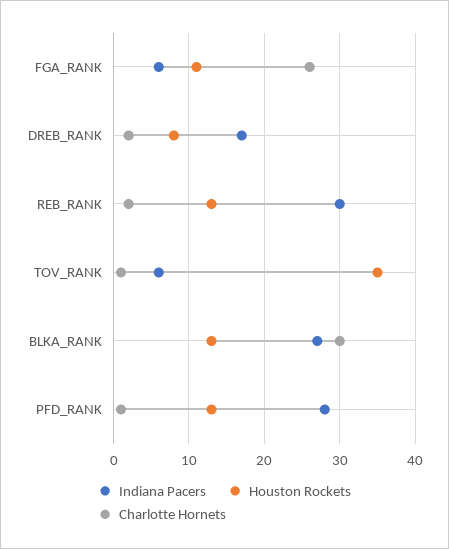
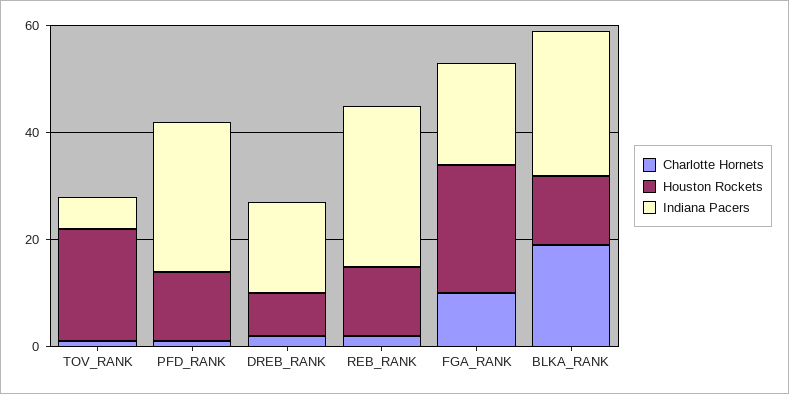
  {
    "Indiana Pacers": {
-     "FGA_RANK": 6,
+     "FGA_RANK": 20,
      "DREB_RANK": 17,
      "REB_RANK": 30,
      "TOV_RANK": 6,
      "BLKA_RANK": 27,
      "PFD_RANK": 28
    },
    "Houston Rockets": {
-     "FGA_RANK": 11,
+     "FGA_RANK": 25,
      "DREB_RANK": 8,
      "REB_RANK": 13,
-     "TOV_RANK": 35,
+     "TOV_RANK": 20,
      "BLKA_RANK": 13,
      "PFD_RANK": 13
    },
    "Charlotte Hornets": {
-     "FGA_RANK": 26,
+     "FGA_RANK": 10,
      "DREB_RANK": 2,
      "REB_RANK": 2,
      "TOV_RANK": 1,
-     "BLKA_RANK": 30,
+     "BLKA_RANK": 20,
      "PFD_RANK": 1
    }
  }

